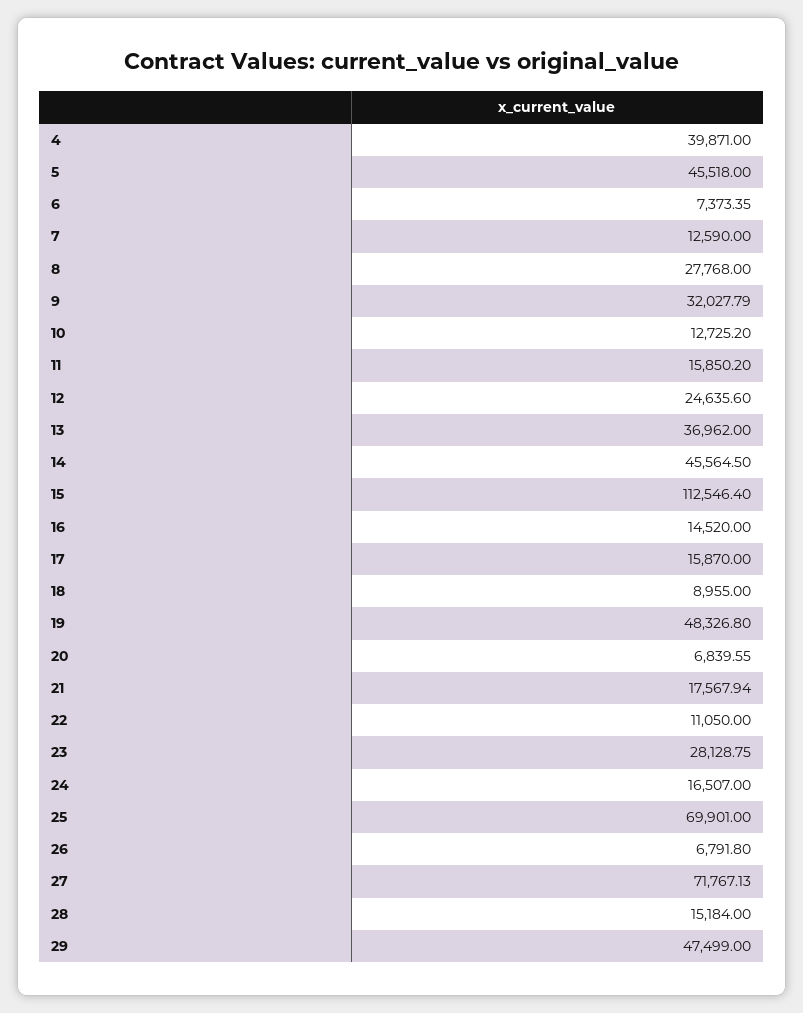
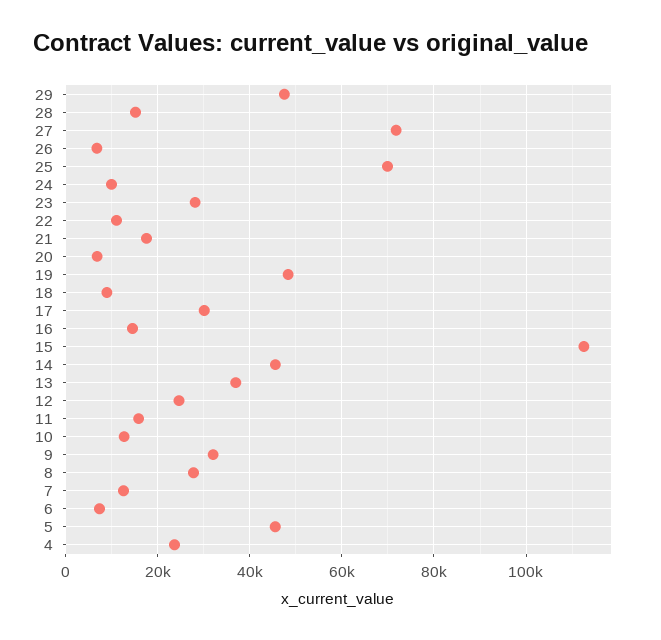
  {
-   "4": 39871,
+   "4": 24000,
    "5": 45518,
    "6": 7373.35,
    "7": 12590,
    "8": 27768,
    "9": 32027.79,
    "10": 12725.2,
    "11": 15850.2,
    "12": 24635.6,
    "13": 36962,
    "14": 45564.5,
    "15": 112546.4,
    "16": 14520,
-   "17": 15870,
+   "17": 30000,
    "18": 8955,
    "19": 48326.8,
    "20": 6839.55,
    "21": 17567.94,
    "22": 11050,
    "23": 28128.75,
-   "24": 16507,
+   "24": 10000,
    "25": 69901,
    "26": 6791.8,
    "27": 71767.13,
    "28": 15184,
    "29": 47499
  }

